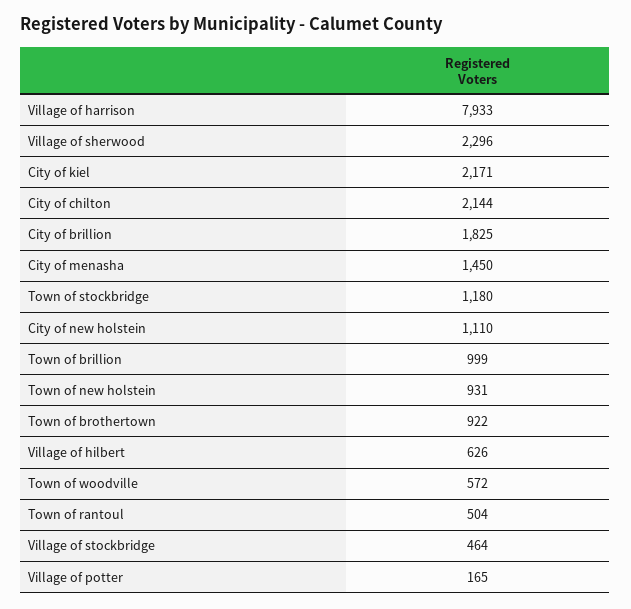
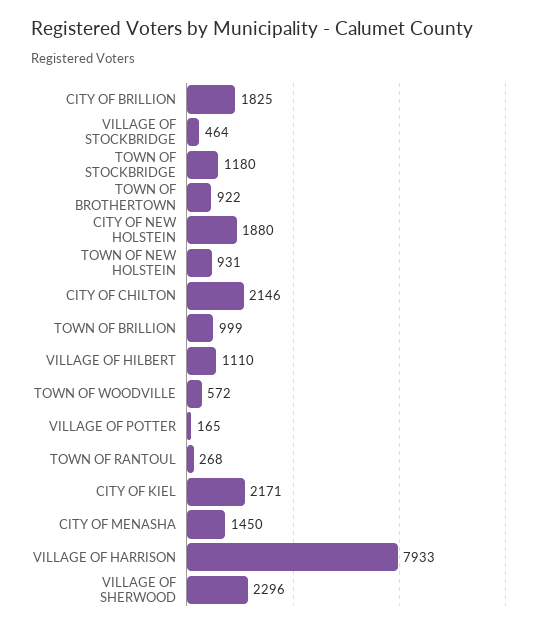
  {
    "Village of harrison": 7933,
    "Village of sherwood": 2296,
    "City of kiel": 2171,
-   "City of chilton": 2144,
+   "City of chilton": 2146,
    "City of brillion": 1825,
    "City of menasha": 1450,
    "Town of stockbridge": 1180,
-   "City of new holstein": 1110,
+   "City of new holstein": 1880,
    "Town of brillion": 999,
    "Town of new holstein": 931,
    "Town of brothertown": 922,
-   "Village of hilbert": 626,
+   "Village of hilbert": 1110,
    "Town of woodville": 572,
-   "Town of rantoul": 504,
+   "Town of rantoul": 268,
    "Village of stockbridge": 464,
    "Village of potter": 165
  }

